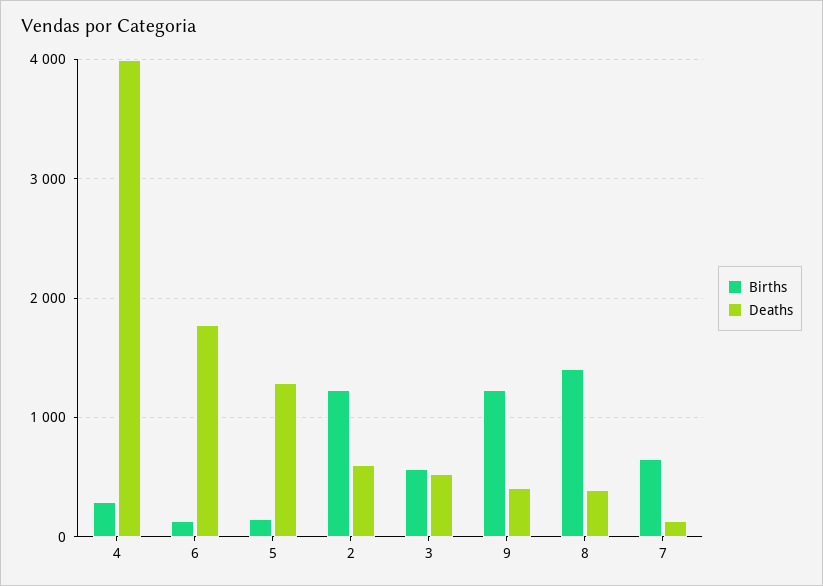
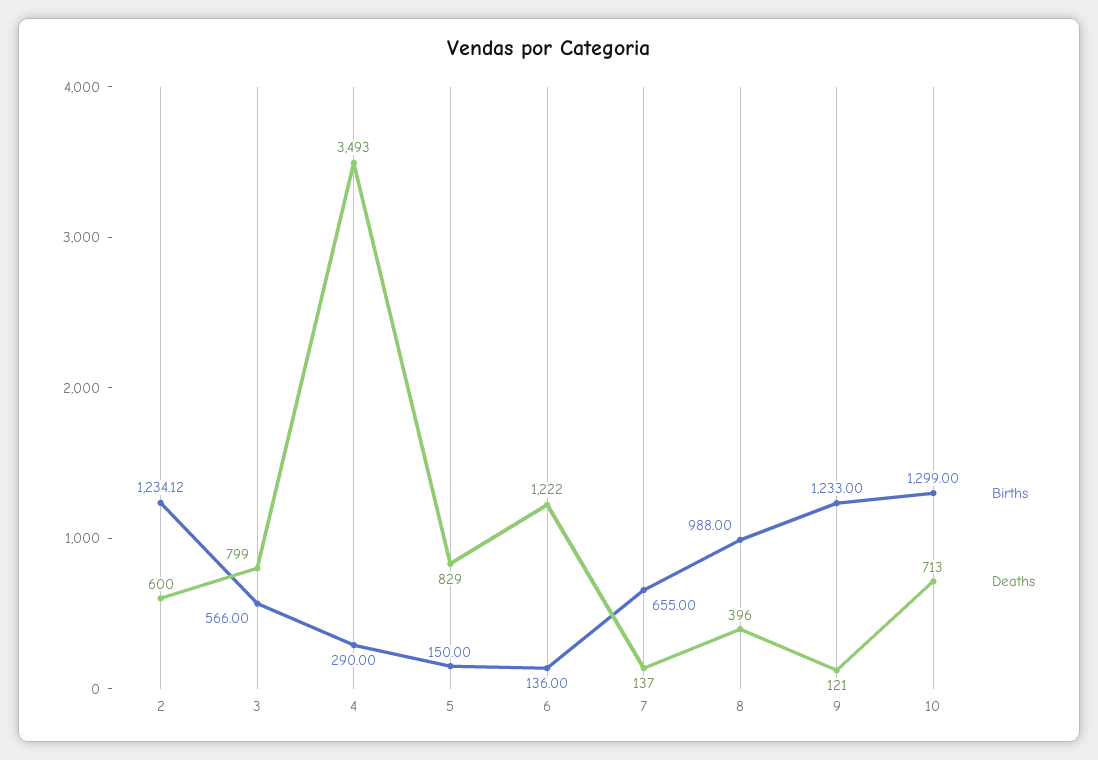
  {
    "Births": {
      "4": 290,
      "6": 136,
      "5": 150,
      "2": 1234.12,
      "3": 566,
      "9": 1233,
-     "8": 1400,
+     "8": 988,
-     "7": 655
+     "7": 655,
+     "10": 1299
    },
    "Deaths": {
-     "4": 4000,
+     "4": 3493,
-     "6": 1800,
+     "6": 1222,
-     "5": 1300,
+     "5": 829,
      "2": 600,
-     "3": 500,
+     "3": 799,
-     "9": 400,
+     "9": 121,
      "8": 396,
-     "7": 137
+     "7": 137,
+     "10": 713
    }
  }

